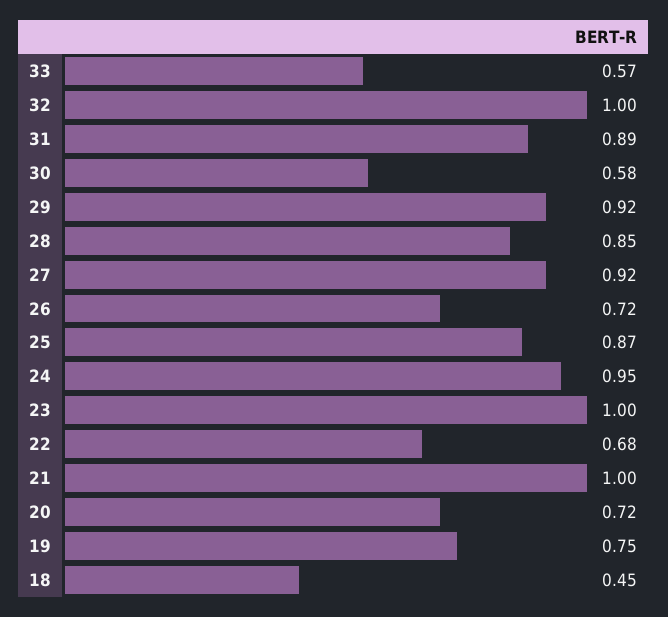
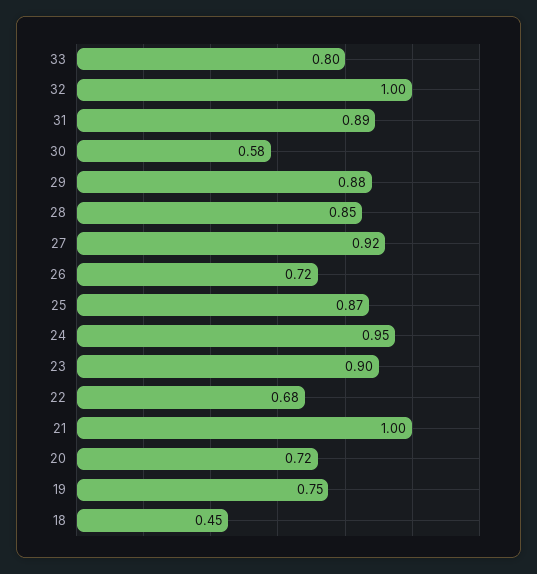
  {
-   "33": 0.57,
+   "33": 0.8,
    "32": 1,
    "31": 0.89,
    "30": 0.58,
-   "29": 0.92,
+   "29": 0.88,
    "28": 0.85,
    "27": 0.92,
    "26": 0.72,
    "25": 0.87,
    "24": 0.95,
-   "23": 1,
+   "23": 0.9,
    "22": 0.68,
    "21": 1,
    "20": 0.72,
    "19": 0.75,
    "18": 0.45
  }

